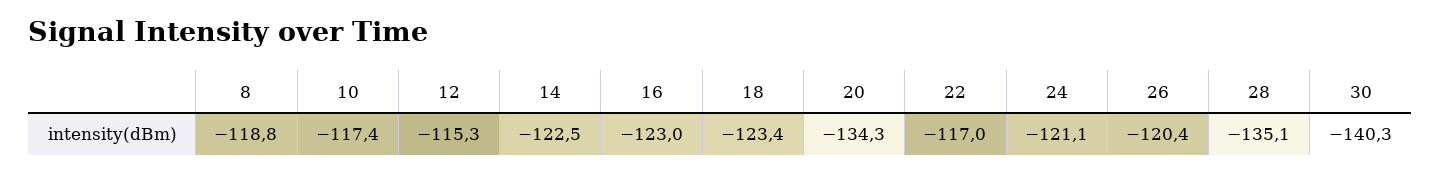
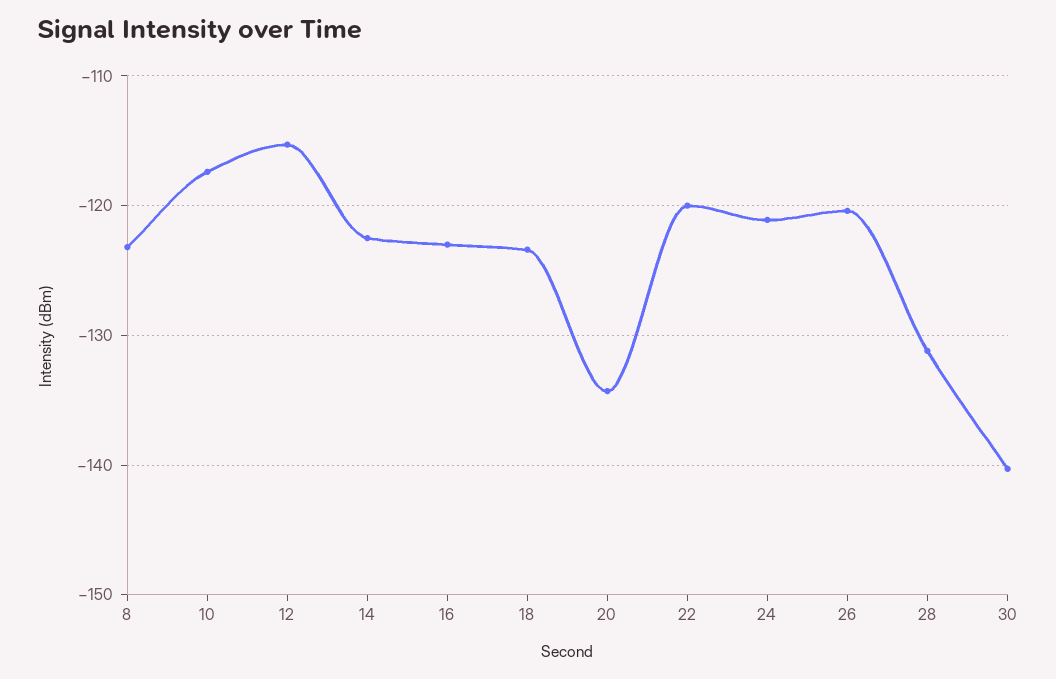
  {
-   "8": -118.8,
+   "8": -123,
    "10": -117.4,
    "12": -115.3,
    "14": -122.5,
    "16": -123,
    "18": -123.4,
    "20": -134.3,
-   "22": -117,
+   "22": -120,
    "24": -121.1,
    "26": -120.4,
-   "28": -135.1,
+   "28": -131,
    "30": -140.3
  }

